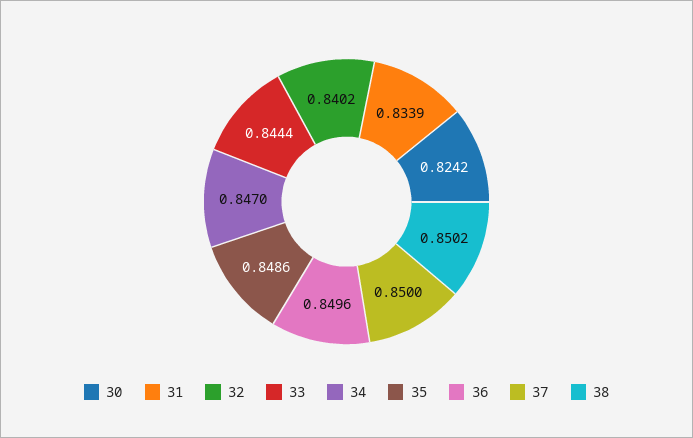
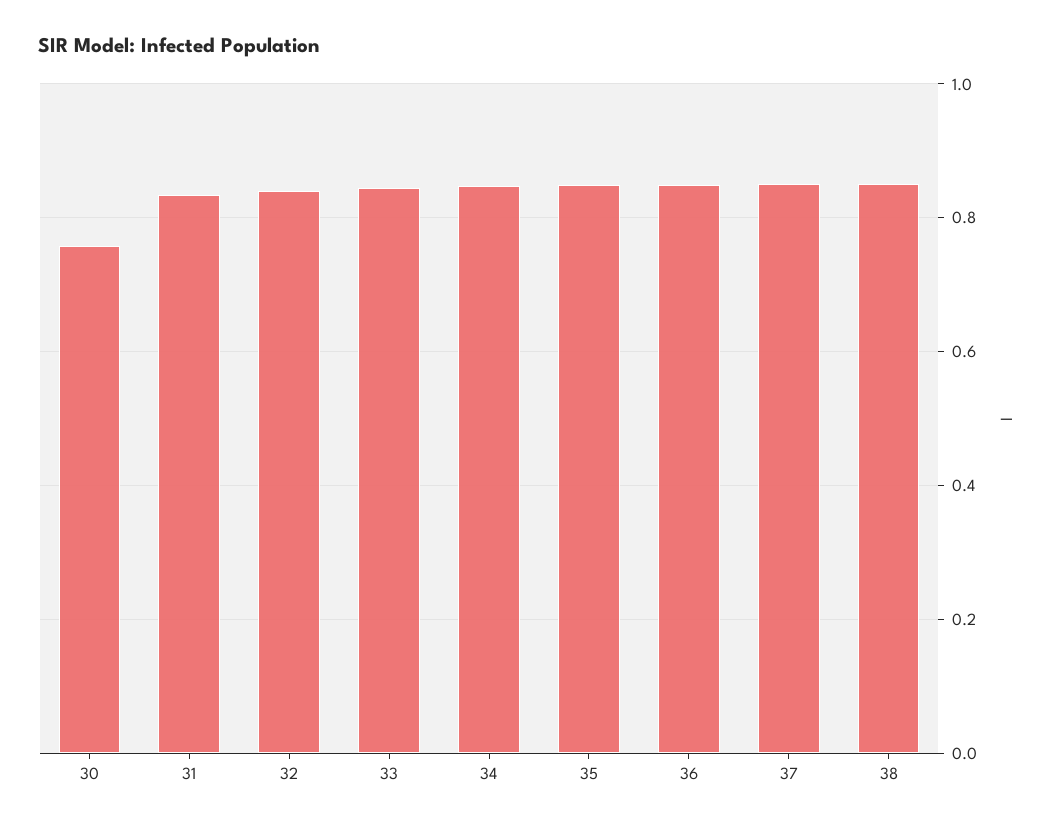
  {
-   "30": 0.8242,
+   "30": 0.76,
    "31": 0.8339,
    "32": 0.8402,
    "33": 0.8444,
    "34": 0.847,
    "35": 0.8486,
    "36": 0.8496,
    "37": 0.85,
    "38": 0.8502
  }

